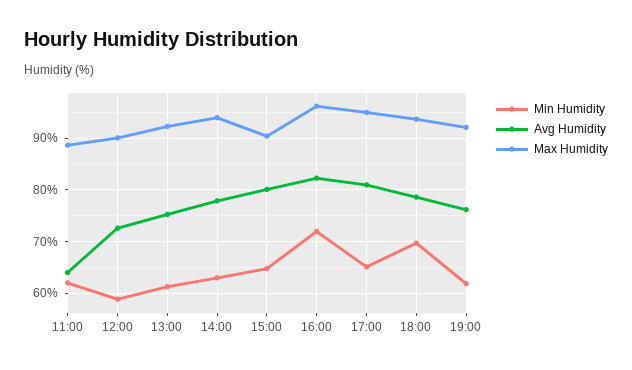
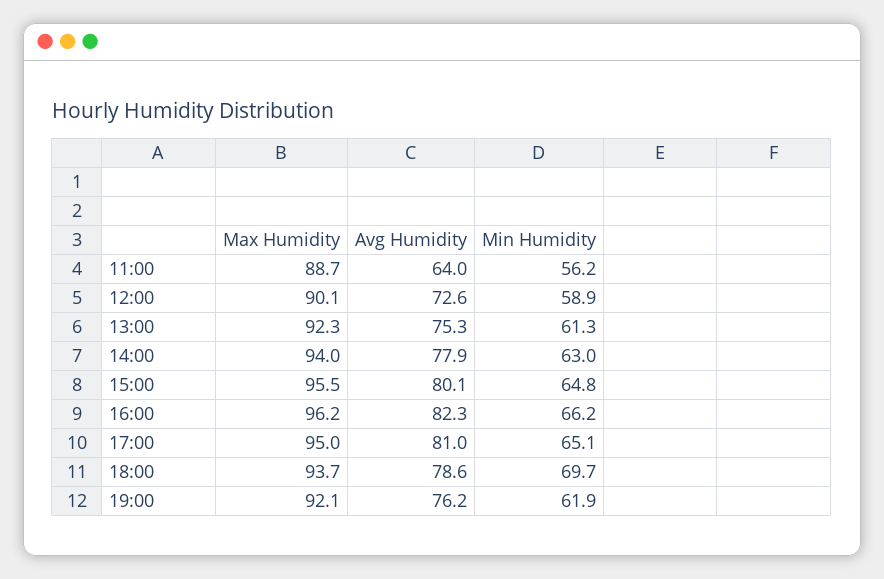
  {
    "Min Humidity": {
-     "11:00": 62,
+     "11:00": 56.2,
      "12:00": 58.9,
      "13:00": 61.3,
      "14:00": 63,
      "15:00": 64.8,
-     "16:00": 72,
+     "16:00": 66.2,
      "17:00": 65.1,
      "18:00": 69.7,
      "19:00": 61.9
    },
    "Avg Humidity": {
      "11:00": 64,
      "12:00": 72.6,
      "13:00": 75.3,
      "14:00": 77.9,
      "15:00": 80.1,
      "16:00": 82.3,
      "17:00": 81,
      "18:00": 78.6,
      "19:00": 76.2
    },
    "Max Humidity": {
      "11:00": 88.7,
      "12:00": 90.1,
      "13:00": 92.3,
      "14:00": 94,
-     "15:00": 90,
+     "15:00": 95.5,
      "16:00": 96.2,
      "17:00": 95,
      "18:00": 93.7,
      "19:00": 92.1
    }
  }

